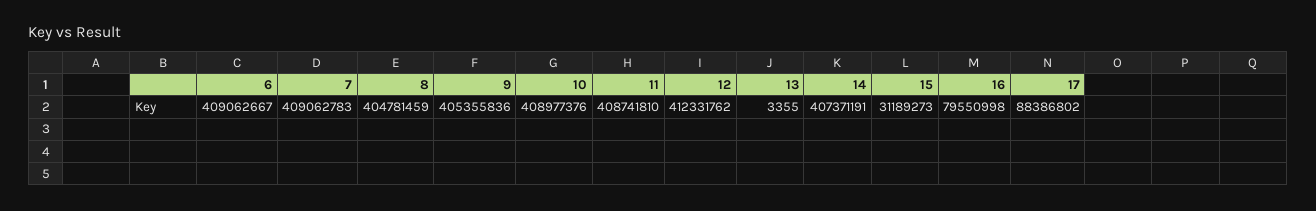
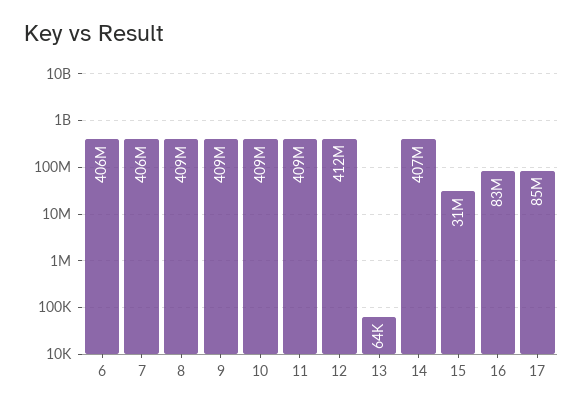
  {
-   "6": 409062667,
+   "6": 406000000,
-   "7": 409062783,
+   "7": 406000000,
-   "8": 404781459,
+   "8": 409000000,
-   "9": 405355836,
+   "9": 409000000,
    "10": 408977376,
    "11": 408741810,
    "12": 412331762,
-   "13": 3355,
+   "13": 64000,
    "14": 407371191,
    "15": 31189273,
-   "16": 79550998,
+   "16": 83000000,
-   "17": 88386802
+   "17": 85000000
  }

